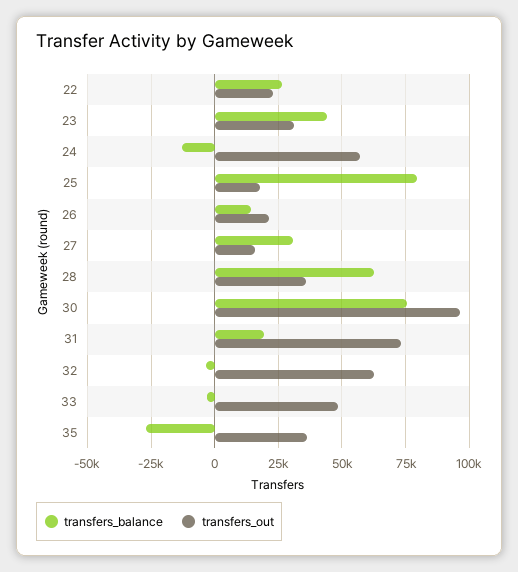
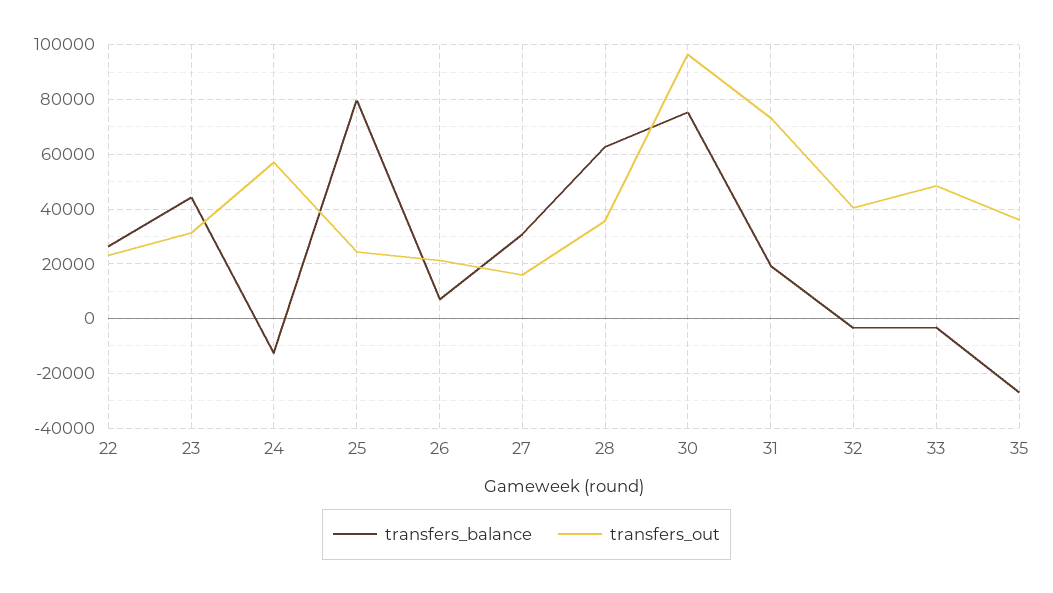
  {
    "transfers_balance": {
      "22": 27500,
      "23": 45000,
      "24": -12500,
      "25": 80000,
-     "26": 15000,
+     "26": 7500,
      "27": 30000,
      "28": 62500,
      "30": 75000,
      "31": 20000,
      "32": -2500,
      "33": -2500,
      "35": -27500
    },
    "transfers_out": {
      "22": 22500,
      "23": 32500,
      "24": 57500,
-     "25": 17500,
+     "25": 25000,
      "26": 20000,
      "27": 15000,
      "28": 35000,
      "30": 97500,
      "31": 72500,
-     "32": 62500,
+     "32": 40000,
      "33": 47500,
      "35": 35000
    }
  }

